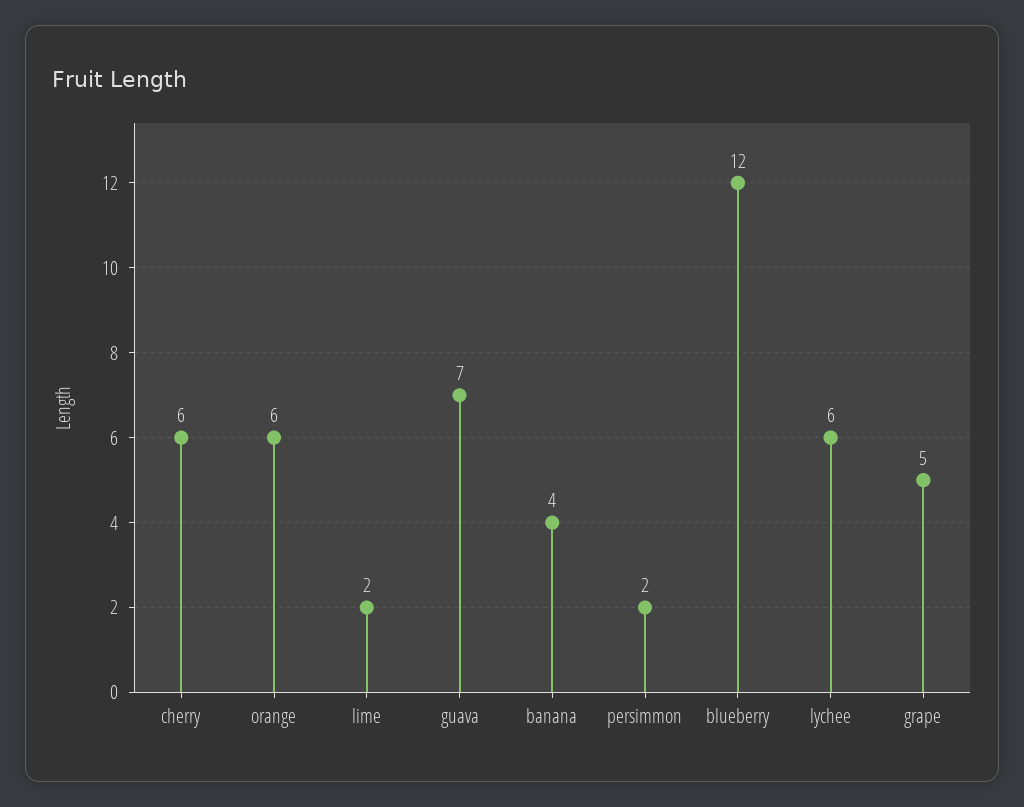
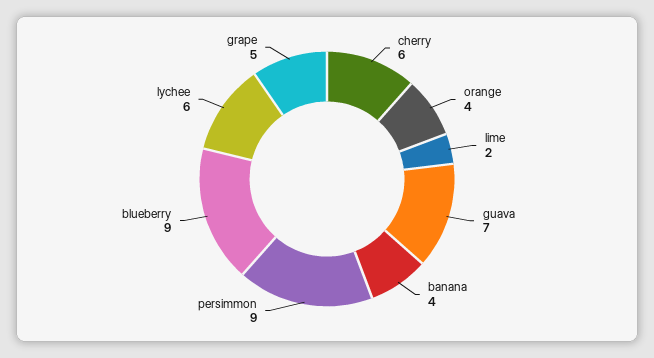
  {
    "cherry": 6,
-   "orange": 6,
+   "orange": 4,
    "lime": 2,
    "guava": 7,
    "banana": 4,
-   "persimmon": 2,
+   "persimmon": 9,
-   "blueberry": 12,
+   "blueberry": 9,
    "lychee": 6,
    "grape": 5
  }

